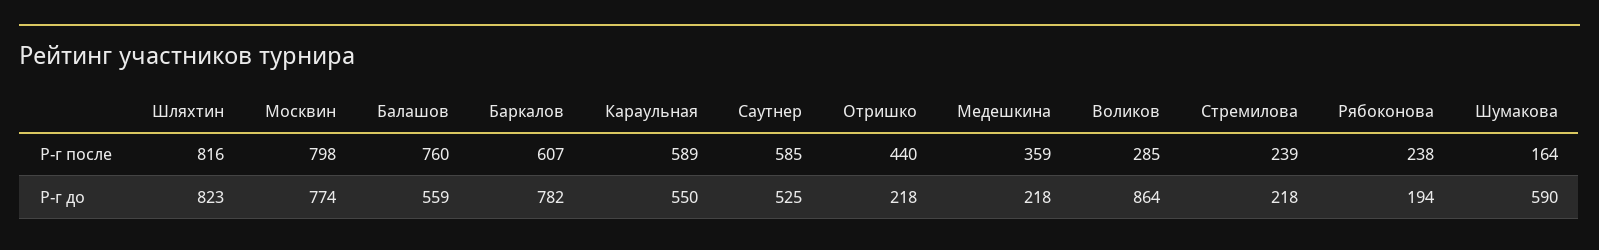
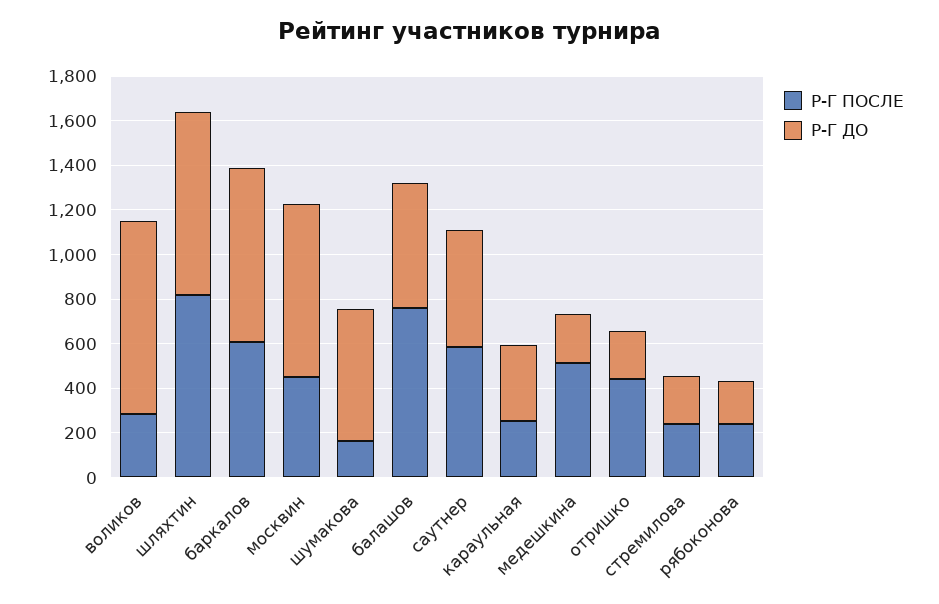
  {
    "Р-г после": {
      "Шляхтин": 816,
-     "Москвин": 798,
+     "Москвин": 450,
      "Балашов": 760,
      "Баркалов": 607,
-     "Караульная": 589,
+     "Караульная": 250,
      "Саутнер": 585,
      "Отришко": 440,
-     "Медешкина": 359,
+     "Медешкина": 500,
      "Воликов": 285,
      "Стремилова": 239,
      "Рябоконова": 238,
      "Шумакова": 164
    },
    "Р-г до": {
      "Шляхтин": 823,
      "Москвин": 774,
      "Балашов": 559,
      "Баркалов": 782,
-     "Караульная": 550,
+     "Караульная": 350,
      "Саутнер": 525,
      "Отришко": 218,
      "Медешкина": 218,
      "Воликов": 864,
      "Стремилова": 218,
      "Рябоконова": 194,
      "Шумакова": 590
    }
  }

